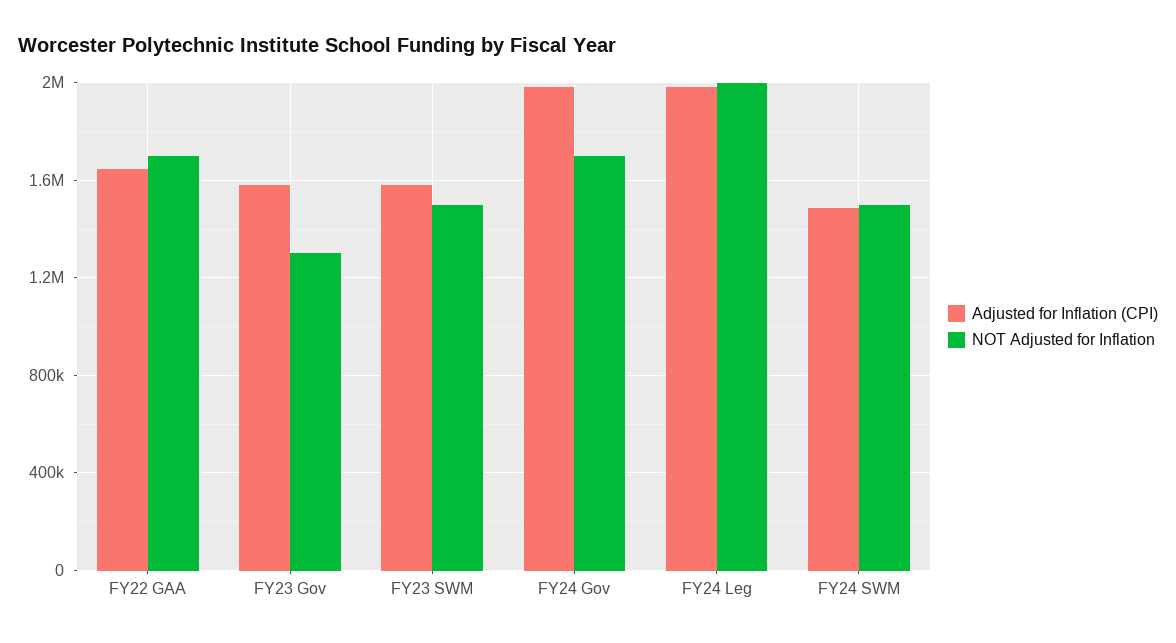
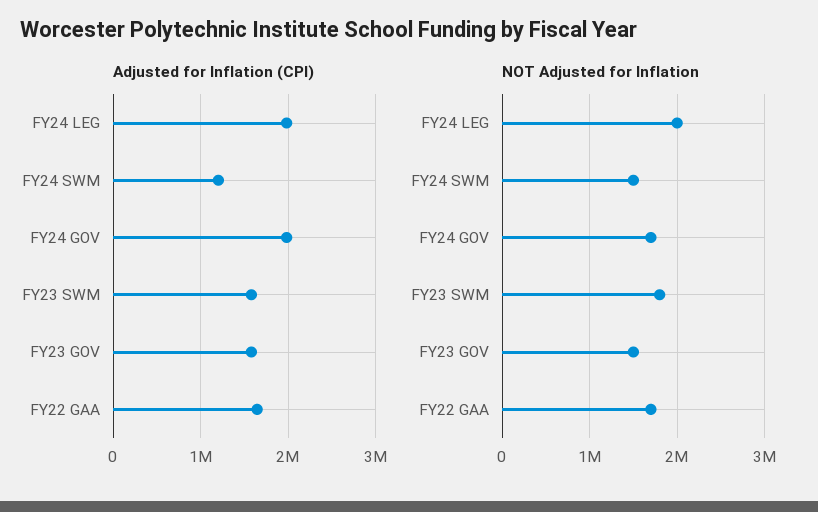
  {
    "Adjusted for Inflation (CPI)": {
      "FY22 GAA": 1650000,
      "FY23 Gov": 1600000,
      "FY23 SWM": 1600000,
      "FY24 Gov": 2000000,
      "FY24 Leg": 2000000,
-     "FY24 SWM": 1500000
+     "FY24 SWM": 1200000
    },
    "NOT Adjusted for Inflation": {
      "FY22 GAA": 1700000,
-     "FY23 Gov": 1300000,
+     "FY23 Gov": 1500000,
-     "FY23 SWM": 1500000,
+     "FY23 SWM": 1800000,
      "FY24 Gov": 1700000,
      "FY24 Leg": 2000000,
      "FY24 SWM": 1500000
    }
  }

